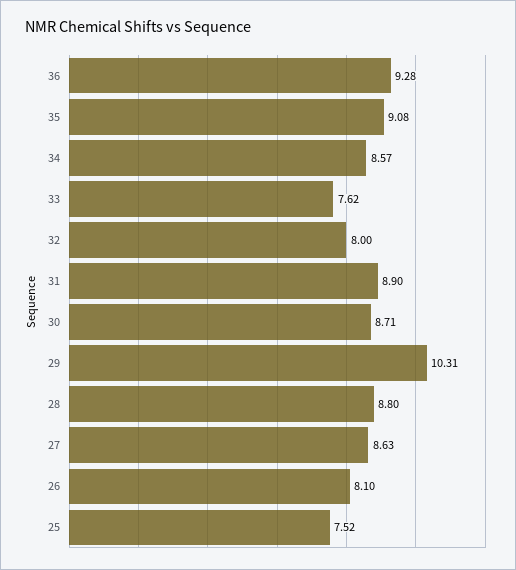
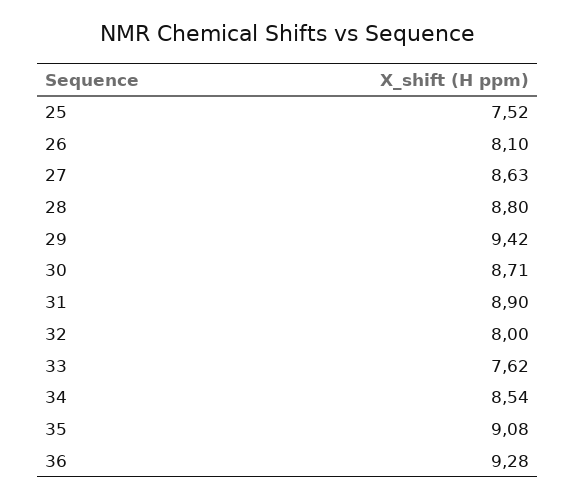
  {
    "36": 9.28,
    "35": 9.08,
-   "34": 8.57,
+   "34": 8.54,
    "33": 7.62,
    "32": 8,
    "31": 8.9,
    "30": 8.71,
-   "29": 10.31,
+   "29": 9.42,
    "28": 8.8,
    "27": 8.63,
    "26": 8.1,
    "25": 7.52
  }

